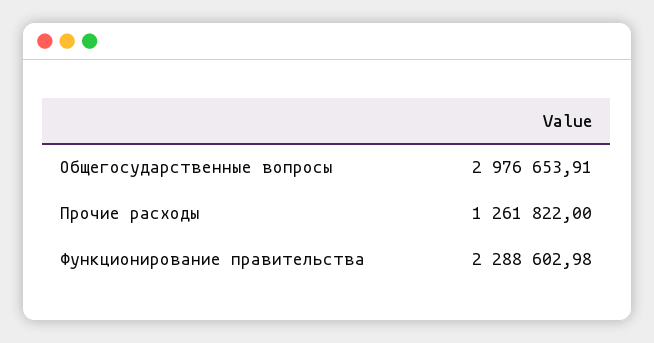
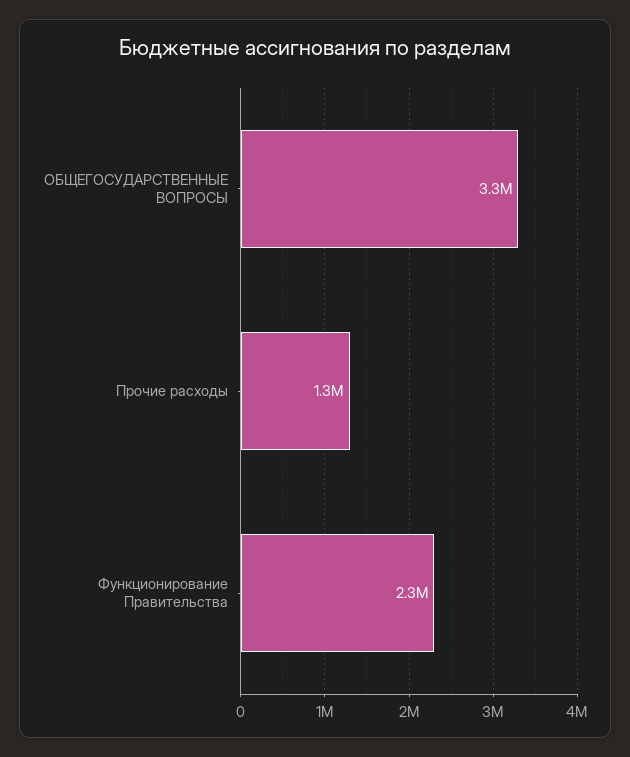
  {
-   "Общегосударственные вопросы": 2976653.91,
+   "Общегосударственные вопросы": 3300000,
    "Прочие расходы": 1261822,
    "Функционирование правительства": 2288602.98
  }

